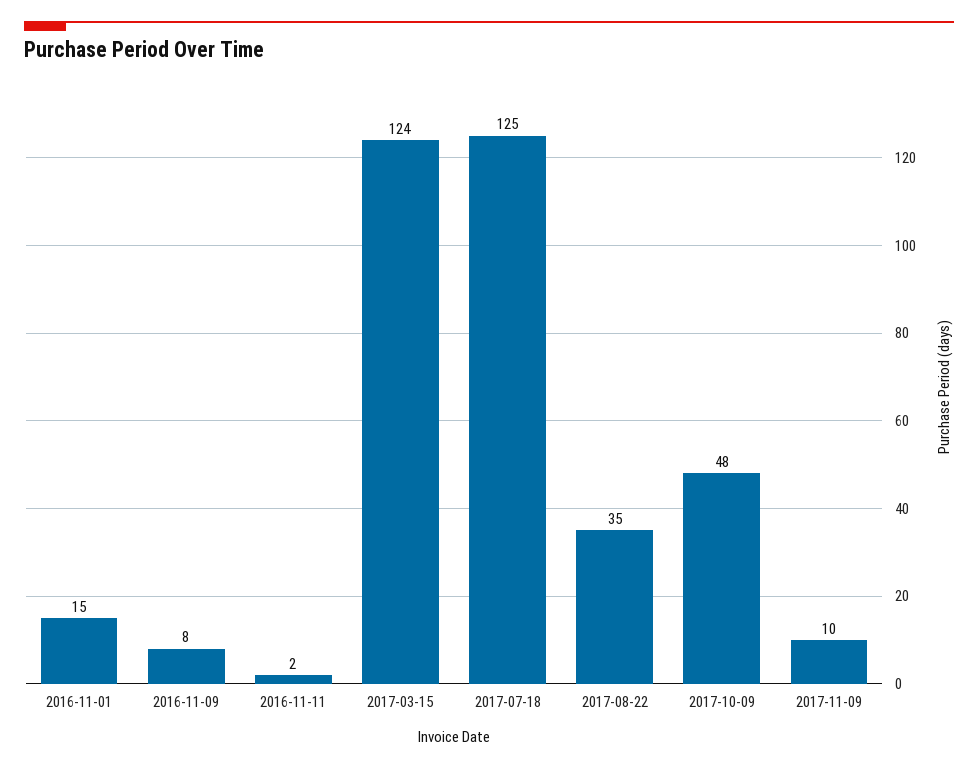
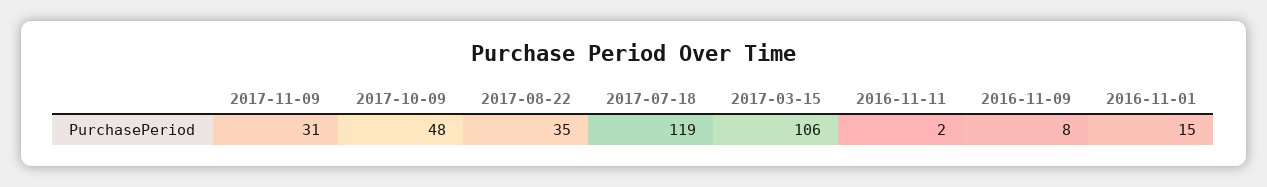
  {
    "2016-11-01": 15,
    "2016-11-09": 8,
    "2016-11-11": 2,
-   "2017-03-15": 124,
+   "2017-03-15": 106,
-   "2017-07-18": 125,
+   "2017-07-18": 119,
    "2017-08-22": 35,
    "2017-10-09": 48,
-   "2017-11-09": 10
+   "2017-11-09": 31
  }

